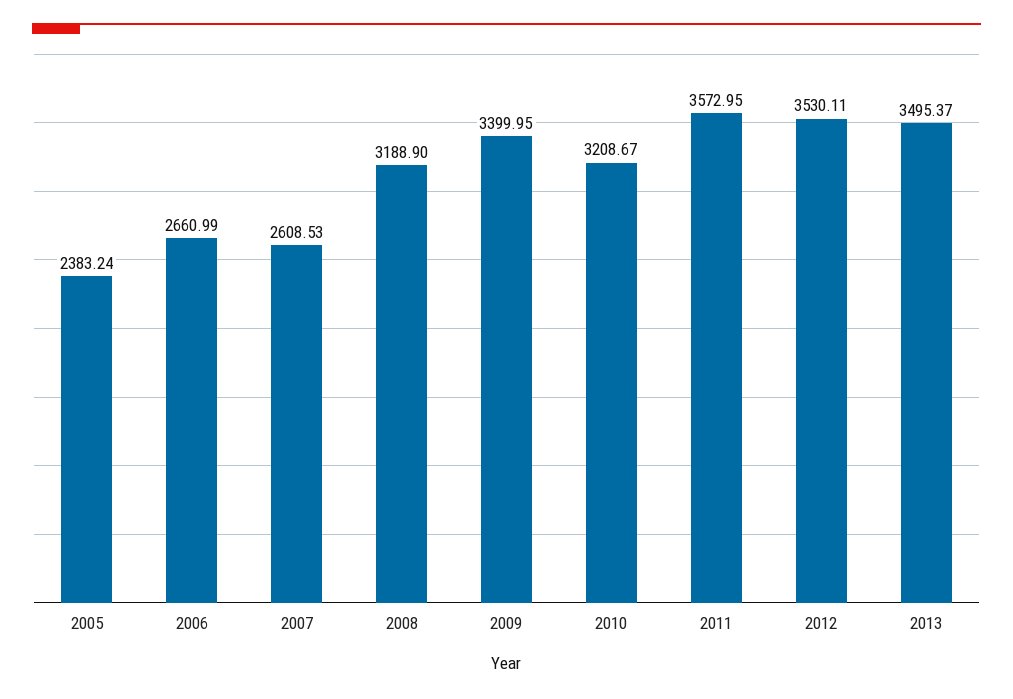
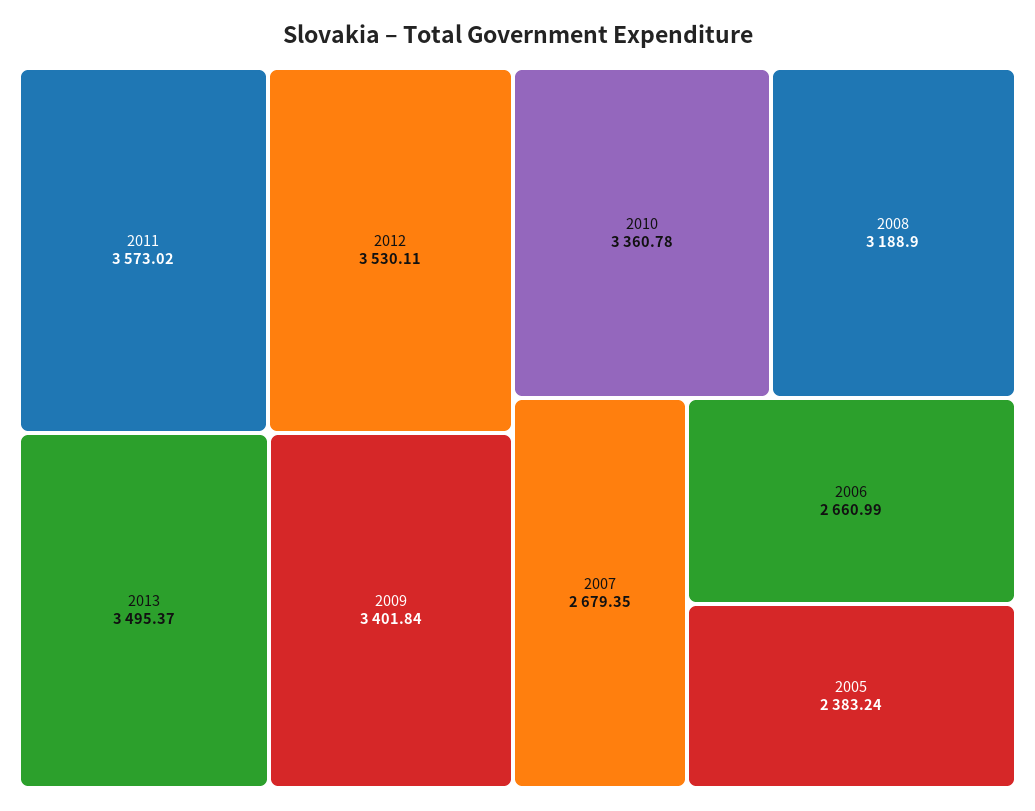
  {
    "2005": 2383.24,
    "2006": 2660.99,
-   "2007": 2608.53,
+   "2007": 2679.35,
    "2008": 3188.9,
-   "2009": 3399.95,
+   "2009": 3401.84,
-   "2010": 3208.67,
+   "2010": 3360.78,
-   "2011": 3572.95,
+   "2011": 3573.02,
    "2012": 3530.11,
    "2013": 3495.37
  }

